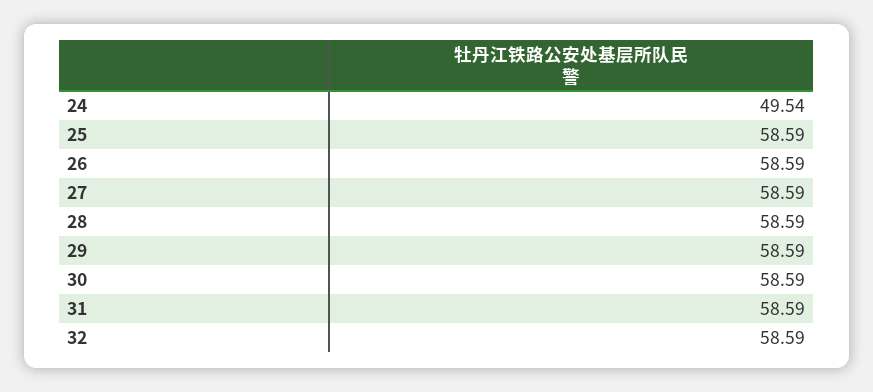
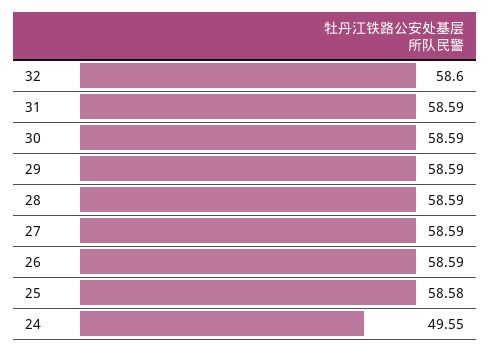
  {
-   "24": 49.54,
+   "24": 49.55,
-   "25": 58.59,
+   "25": 58.58,
    "26": 58.59,
    "27": 58.59,
    "28": 58.59,
    "29": 58.59,
    "30": 58.59,
    "31": 58.59,
-   "32": 58.59
+   "32": 58.6
  }

